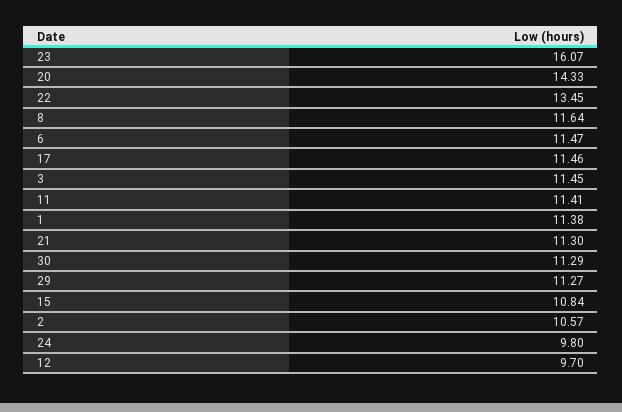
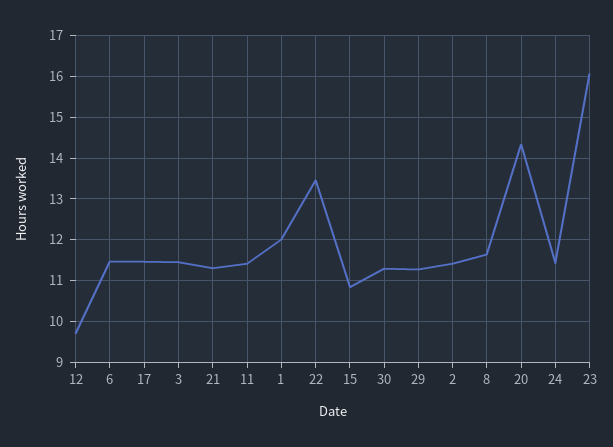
  {
    "23": 16.07,
    "20": 14.33,
    "22": 13.45,
    "8": 11.64,
    "6": 11.47,
    "17": 11.46,
    "3": 11.45,
    "11": 11.41,
-   "1": 11.38,
+   "1": 12,
    "21": 11.3,
    "30": 11.29,
    "29": 11.27,
    "15": 10.84,
-   "2": 10.57,
+   "2": 11.4,
-   "24": 9.8,
+   "24": 11.4,
    "12": 9.7
  }

